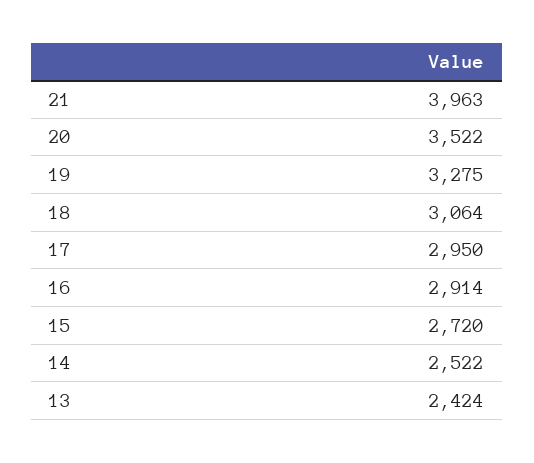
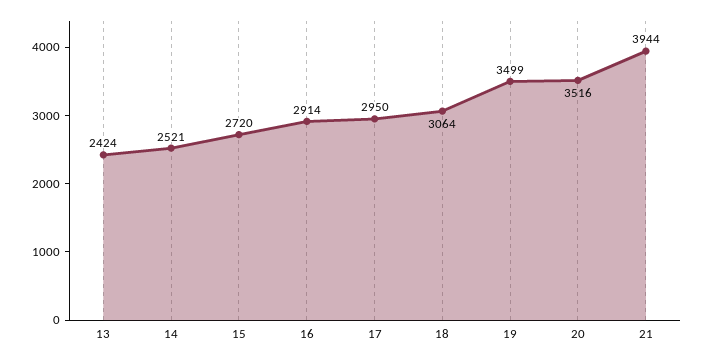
  {
-   "21": 3963,
+   "21": 3944,
-   "20": 3522,
+   "20": 3516,
-   "19": 3275,
+   "19": 3499,
    "18": 3064,
    "17": 2950,
    "16": 2914,
    "15": 2720,
-   "14": 2522,
+   "14": 2521,
    "13": 2424
  }

